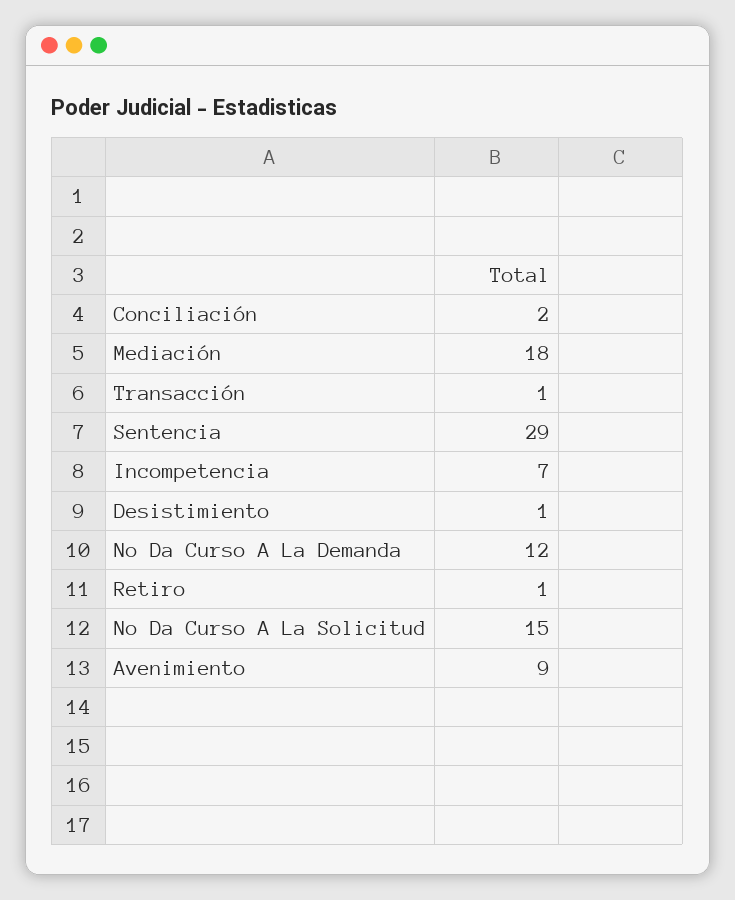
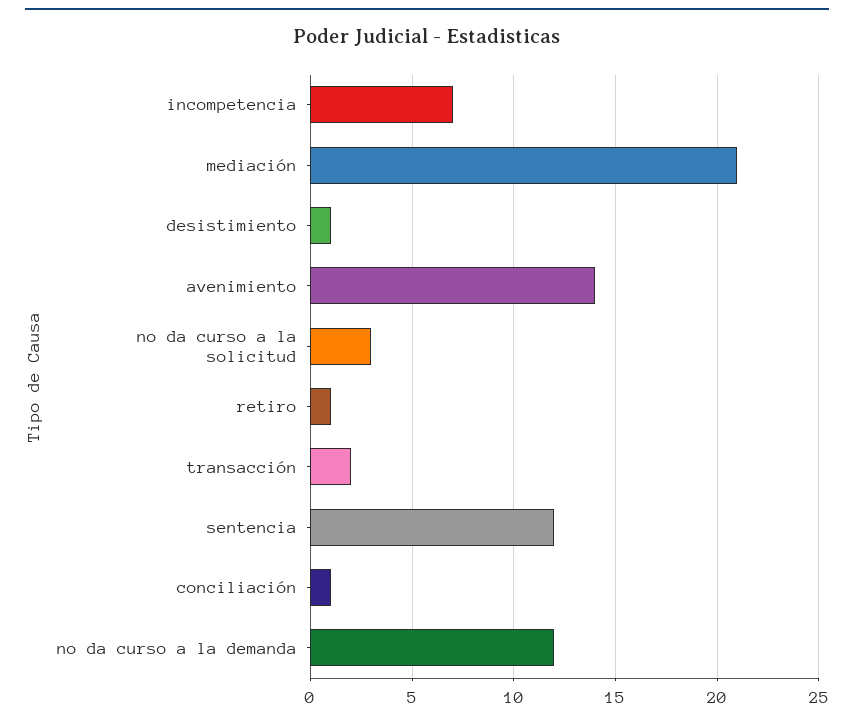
  {
-   "Conciliación": 2,
+   "Conciliación": 1,
-   "Mediación": 18,
+   "Mediación": 21,
-   "Transacción": 1,
+   "Transacción": 2,
-   "Sentencia": 29,
+   "Sentencia": 12,
    "Incompetencia": 7,
    "Desistimiento": 1,
    "No Da Curso A La Demanda": 12,
    "Retiro": 1,
-   "No Da Curso A La Solicitud": 15,
+   "No Da Curso A La Solicitud": 3,
-   "Avenimiento": 9
+   "Avenimiento": 14
  }

